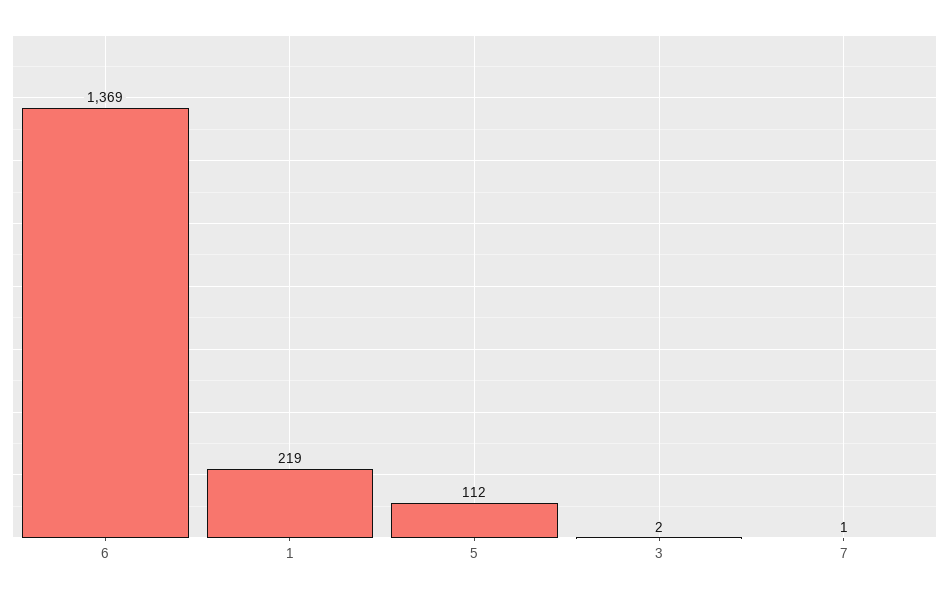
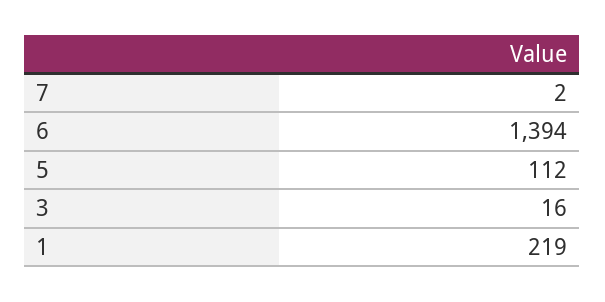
  {
-   "6": 1369,
+   "6": 1394,
    "1": 219,
    "5": 112,
-   "3": 2,
+   "3": 16,
-   "7": 1
+   "7": 2
  }

